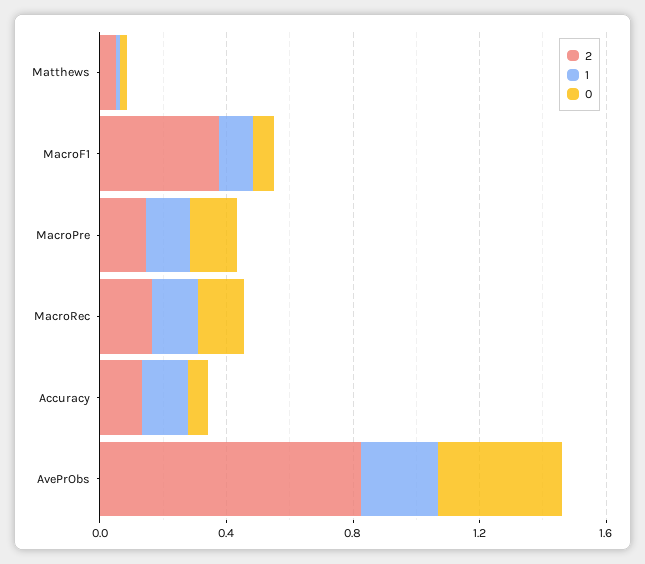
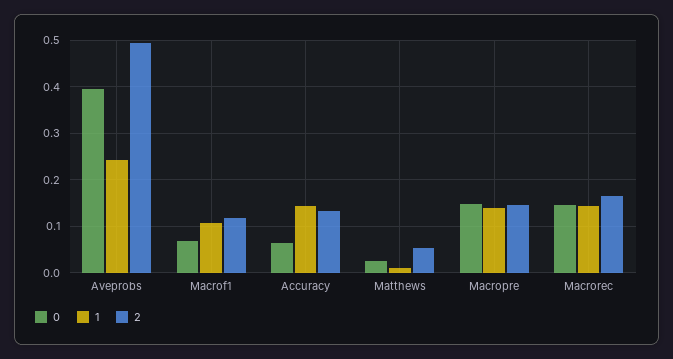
  {
    "2": {
      "Matthews": 0.06,
-     "MacroF1": 0.4,
+     "MacroF1": 0.12,
      "MacroPre": 0.14,
      "MacroRec": 0.16,
      "Accuracy": 0.14,
-     "AvePrObs": 0.8
+     "AvePrObs": 0.5
    },
    "1": {
      "Matthews": 0.02,
      "MacroF1": 0.1,
      "MacroPre": 0.14,
      "MacroRec": 0.14,
      "Accuracy": 0.14,
      "AvePrObs": 0.24
    },
    "0": {
      "Matthews": 0.02,
      "MacroF1": 0.06,
      "MacroPre": 0.14,
      "MacroRec": 0.14,
      "Accuracy": 0.06,
      "AvePrObs": 0.4
    }
  }

